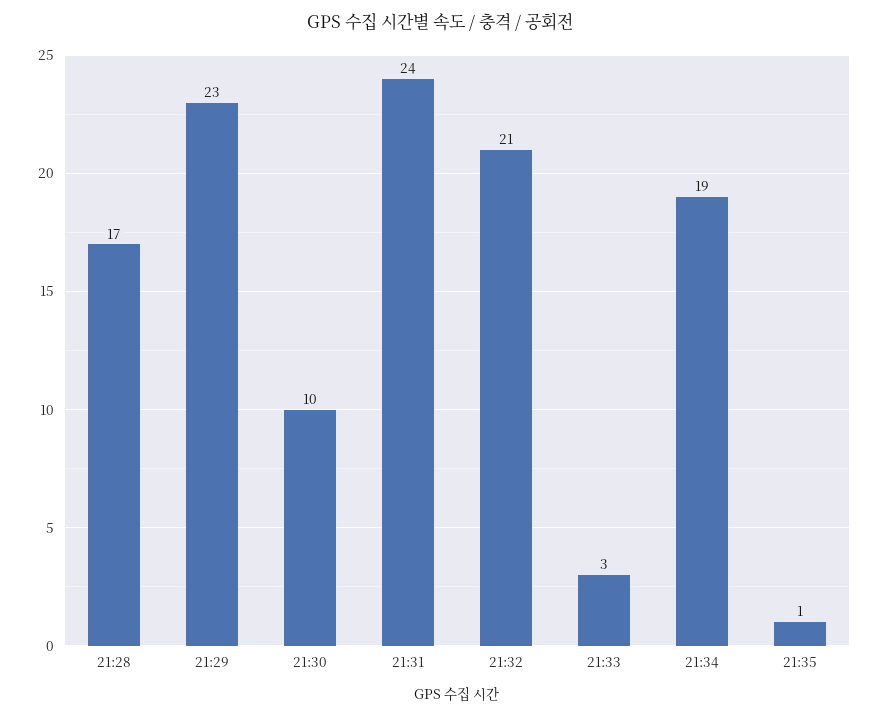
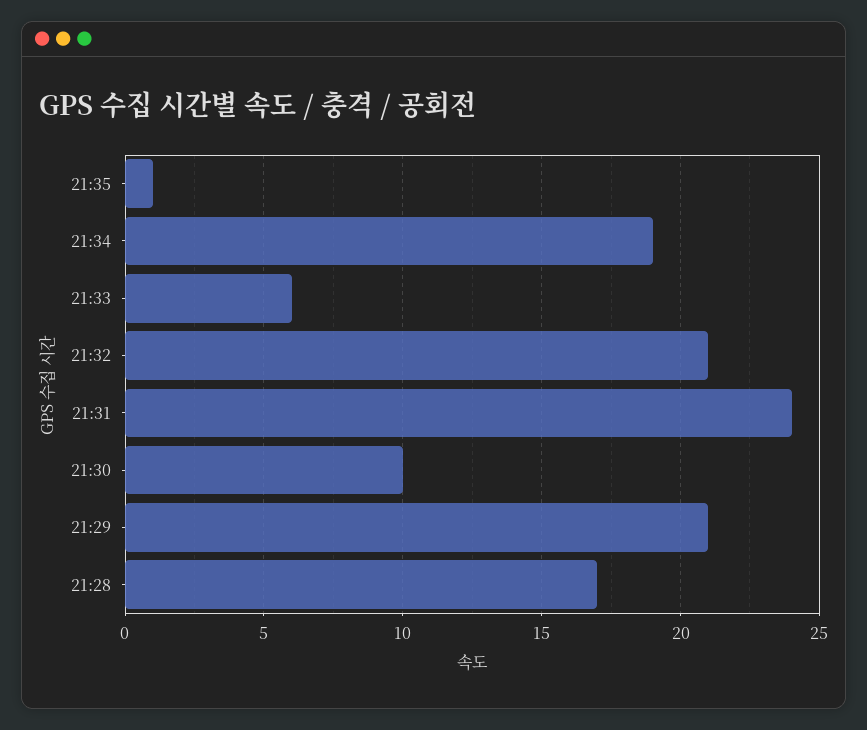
  {
    "21:28": 17,
-   "21:29": 23,
+   "21:29": 21,
    "21:30": 10,
    "21:31": 24,
    "21:32": 21,
-   "21:33": 3,
+   "21:33": 6,
    "21:34": 19,
    "21:35": 1
  }

